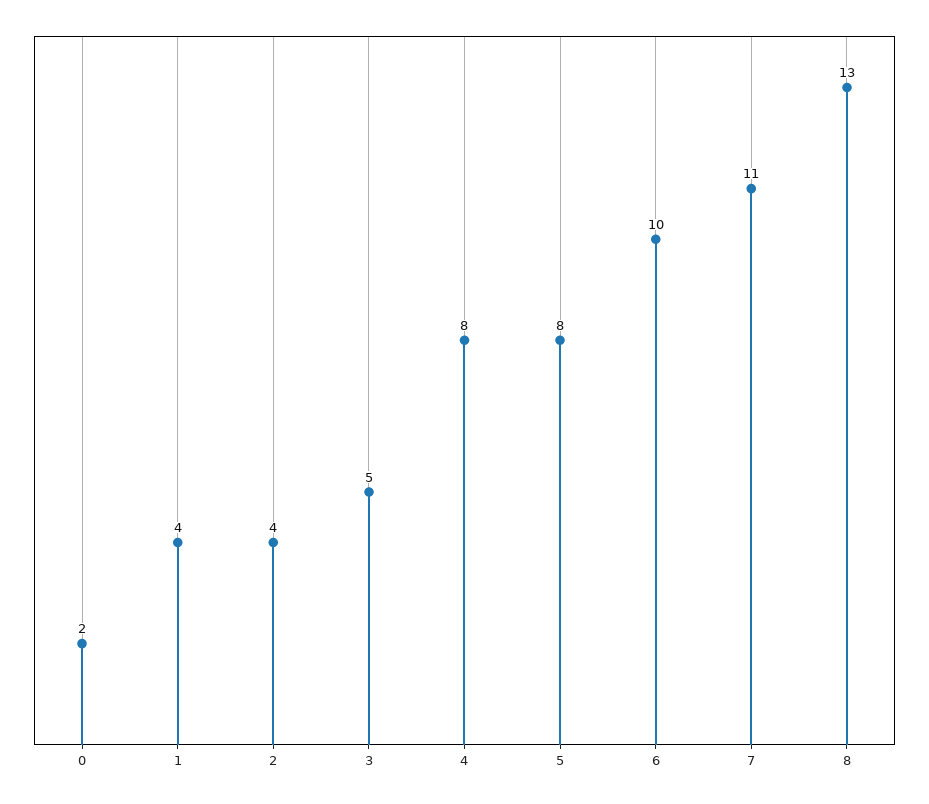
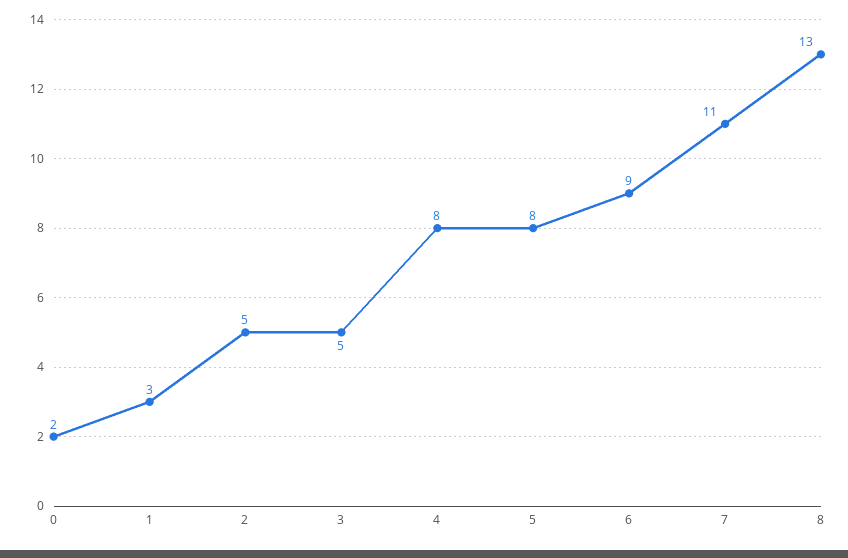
  {
    "0": 2,
-   "1": 4,
+   "1": 3,
-   "2": 4,
+   "2": 5,
    "3": 5,
    "4": 8,
    "5": 8,
-   "6": 10,
+   "6": 9,
    "7": 11,
    "8": 13
  }

